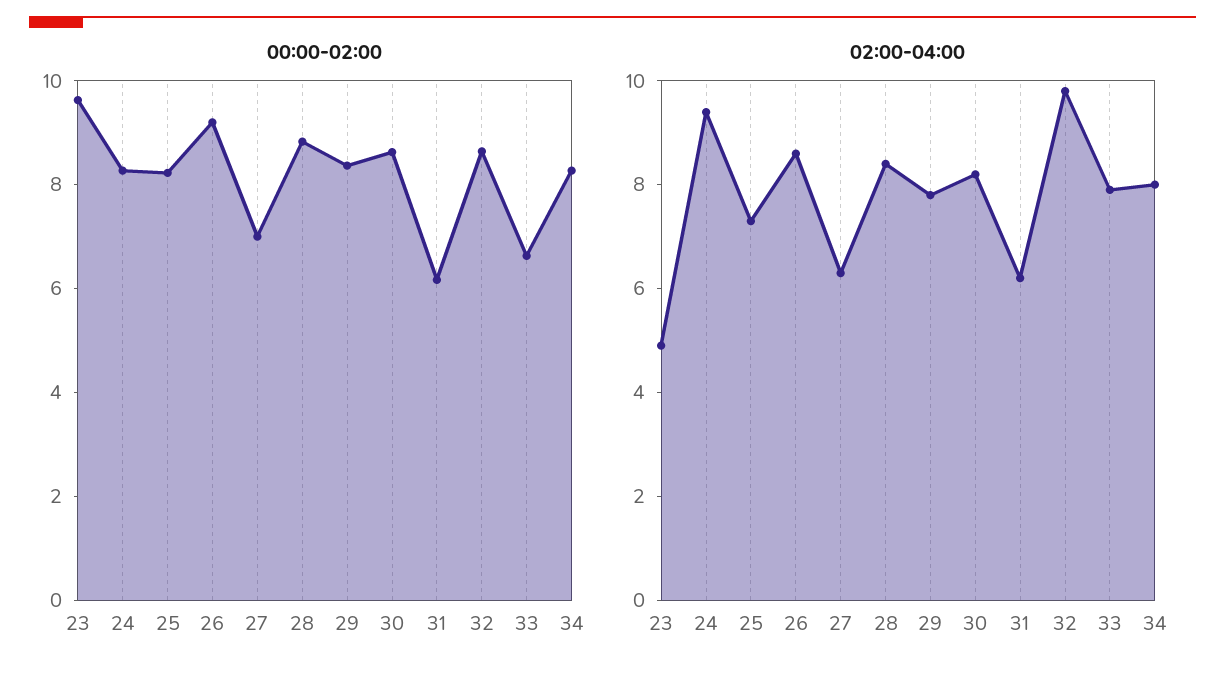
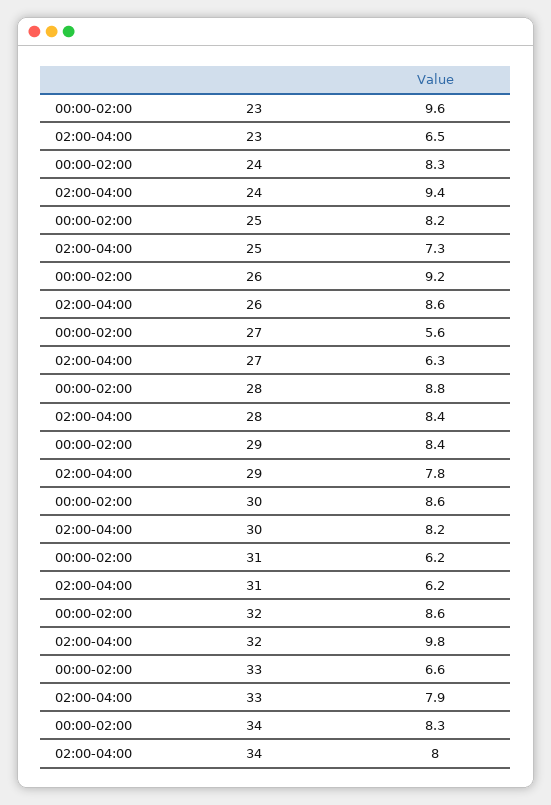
  {
    "00:00-02:00": {
      "23": 9.6,
      "24": 8.3,
      "25": 8.2,
      "26": 9.2,
-     "27": 7,
+     "27": 5.6,
      "28": 8.8,
      "29": 8.4,
      "30": 8.6,
      "31": 6.2,
      "32": 8.6,
      "33": 6.6,
      "34": 8.3
    },
    "02:00-04:00": {
-     "23": 5,
+     "23": 6.5,
      "24": 9.4,
      "25": 7.3,
      "26": 8.6,
      "27": 6.3,
      "28": 8.4,
      "29": 7.8,
      "30": 8.2,
      "31": 6.2,
      "32": 9.8,
      "33": 7.9,
      "34": 8
    }
  }

